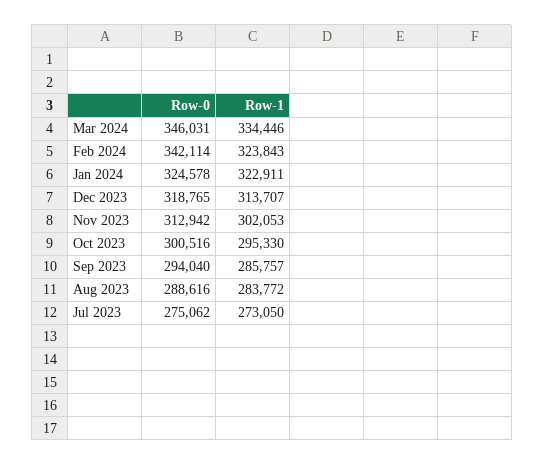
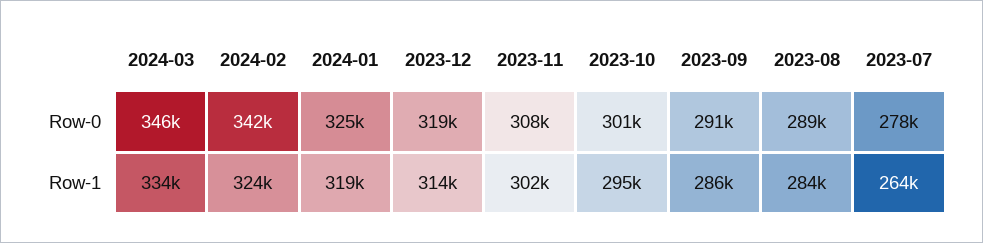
  {
    "Row-0": {
      "Mar 2024": 346031,
      "Feb 2024": 342114,
      "Jan 2024": 324578,
      "Dec 2023": 318765,
-     "Nov 2023": 312942,
+     "Nov 2023": 308000,
      "Oct 2023": 300516,
-     "Sep 2023": 294040,
+     "Sep 2023": 291000,
      "Aug 2023": 288616,
-     "Jul 2023": 275062
+     "Jul 2023": 278000
    },
    "Row-1": {
      "Mar 2024": 334446,
      "Feb 2024": 323843,
-     "Jan 2024": 322911,
+     "Jan 2024": 319000,
      "Dec 2023": 313707,
      "Nov 2023": 302053,
      "Oct 2023": 295330,
      "Sep 2023": 285757,
      "Aug 2023": 283772,
-     "Jul 2023": 273050
+     "Jul 2023": 264000
    }
  }

